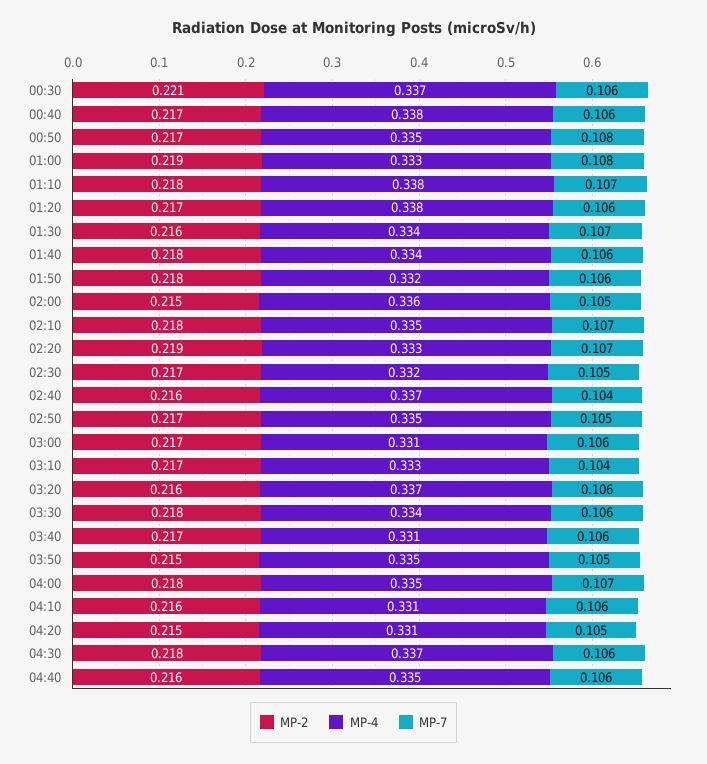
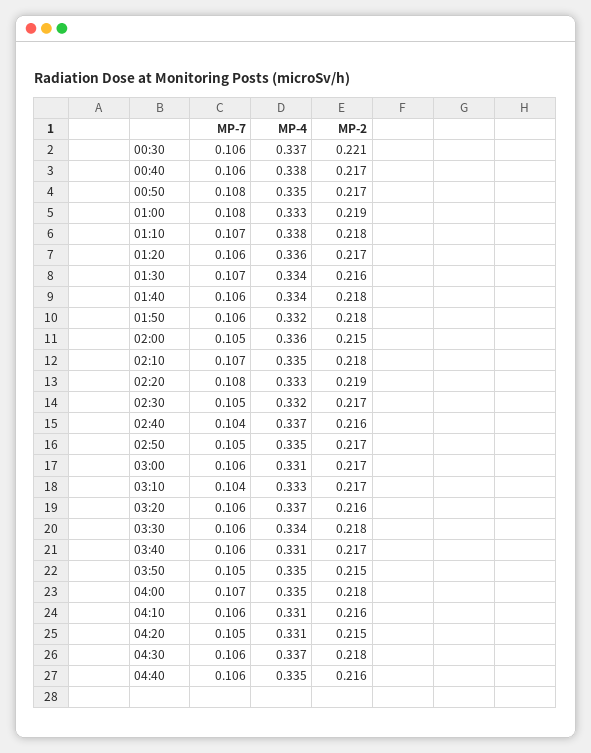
  {
    "MP-2": {
      "00:30": 0.221,
      "00:40": 0.217,
      "00:50": 0.217,
      "01:00": 0.219,
      "01:10": 0.218,
      "01:20": 0.217,
      "01:30": 0.216,
      "01:40": 0.218,
      "01:50": 0.218,
      "02:00": 0.215,
      "02:10": 0.218,
      "02:20": 0.219,
      "02:30": 0.217,
      "02:40": 0.216,
      "02:50": 0.217,
      "03:00": 0.217,
      "03:10": 0.217,
      "03:20": 0.216,
      "03:30": 0.218,
      "03:40": 0.217,
      "03:50": 0.215,
      "04:00": 0.218,
      "04:10": 0.216,
      "04:20": 0.215,
      "04:30": 0.218,
      "04:40": 0.216
    },
    "MP-4": {
      "00:30": 0.337,
      "00:40": 0.338,
      "00:50": 0.335,
      "01:00": 0.333,
      "01:10": 0.338,
-     "01:20": 0.338,
+     "01:20": 0.336,
      "01:30": 0.334,
      "01:40": 0.334,
      "01:50": 0.332,
      "02:00": 0.336,
      "02:10": 0.335,
      "02:20": 0.333,
      "02:30": 0.332,
      "02:40": 0.337,
      "02:50": 0.335,
      "03:00": 0.331,
      "03:10": 0.333,
      "03:20": 0.337,
      "03:30": 0.334,
      "03:40": 0.331,
      "03:50": 0.335,
      "04:00": 0.335,
      "04:10": 0.331,
      "04:20": 0.331,
      "04:30": 0.337,
      "04:40": 0.335
    },
    "MP-7": {
      "00:30": 0.106,
      "00:40": 0.106,
      "00:50": 0.108,
      "01:00": 0.108,
      "01:10": 0.107,
      "01:20": 0.106,
      "01:30": 0.107,
      "01:40": 0.106,
      "01:50": 0.106,
      "02:00": 0.105,
      "02:10": 0.107,
-     "02:20": 0.107,
+     "02:20": 0.108,
      "02:30": 0.105,
      "02:40": 0.104,
      "02:50": 0.105,
      "03:00": 0.106,
      "03:10": 0.104,
      "03:20": 0.106,
      "03:30": 0.106,
      "03:40": 0.106,
      "03:50": 0.105,
      "04:00": 0.107,
      "04:10": 0.106,
      "04:20": 0.105,
      "04:30": 0.106,
      "04:40": 0.106
    }
  }

